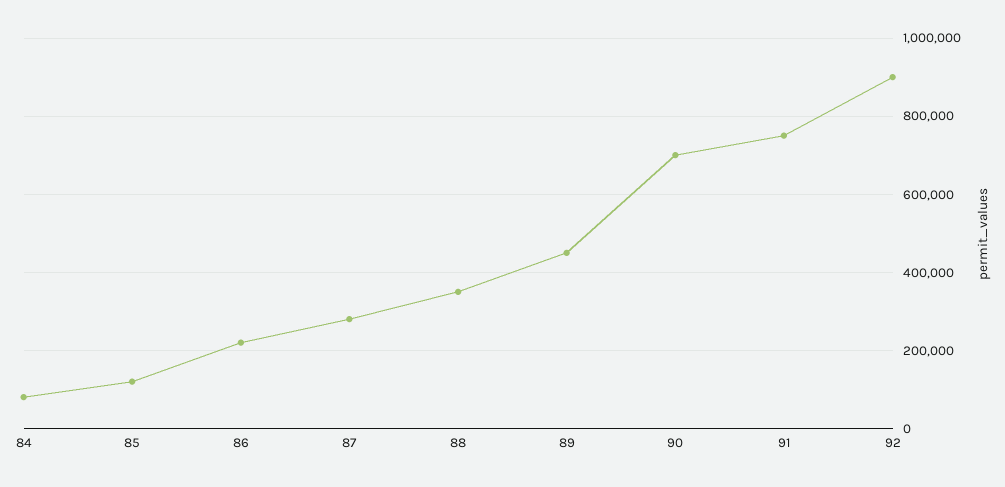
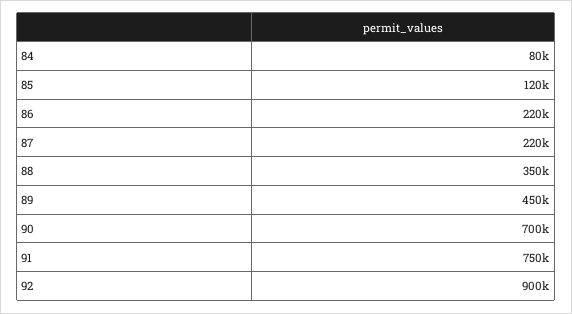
  {
    "84": 80000,
    "85": 120000,
    "86": 220000,
-   "87": 280000,
+   "87": 220000,
    "88": 350000,
    "89": 450000,
    "90": 700000,
    "91": 750000,
    "92": 900000
  }

